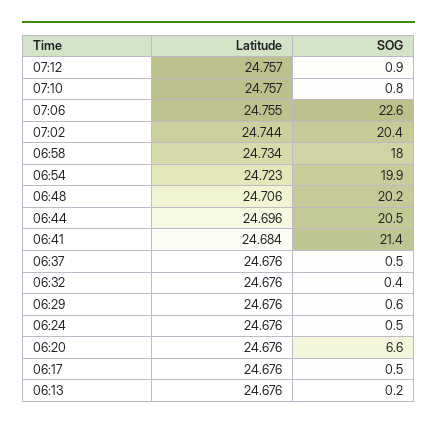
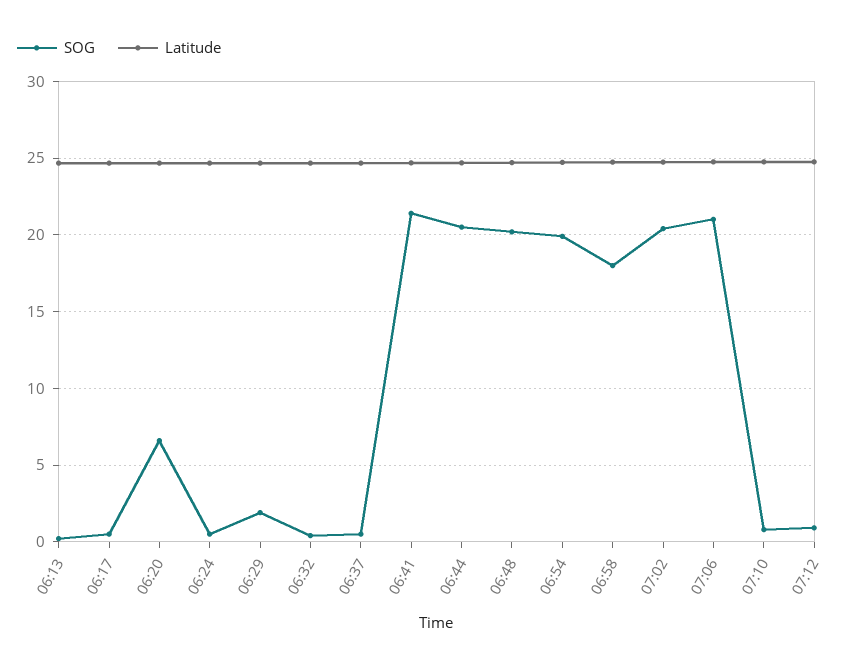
  {
    "Latitude": {
      "07:12": 24.757,
      "07:10": 24.757,
      "07:06": 24.755,
      "07:02": 24.744,
      "06:58": 24.734,
      "06:54": 24.723,
      "06:48": 24.706,
      "06:44": 24.696,
      "06:41": 24.684,
      "06:37": 24.676,
      "06:32": 24.676,
      "06:29": 24.676,
      "06:24": 24.676,
      "06:20": 24.676,
      "06:17": 24.676,
      "06:13": 24.676
    },
    "SOG": {
      "07:12": 0.9,
      "07:10": 0.8,
-     "07:06": 22.6,
+     "07:06": 21,
      "07:02": 20.4,
      "06:58": 18,
      "06:54": 19.9,
      "06:48": 20.2,
      "06:44": 20.5,
      "06:41": 21.4,
      "06:37": 0.5,
      "06:32": 0.4,
-     "06:29": 0.6,
+     "06:29": 2,
      "06:24": 0.5,
      "06:20": 6.6,
      "06:17": 0.5,
      "06:13": 0.2
    }
  }

